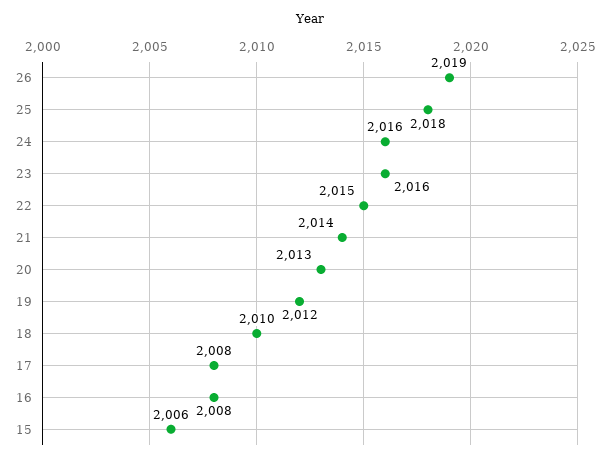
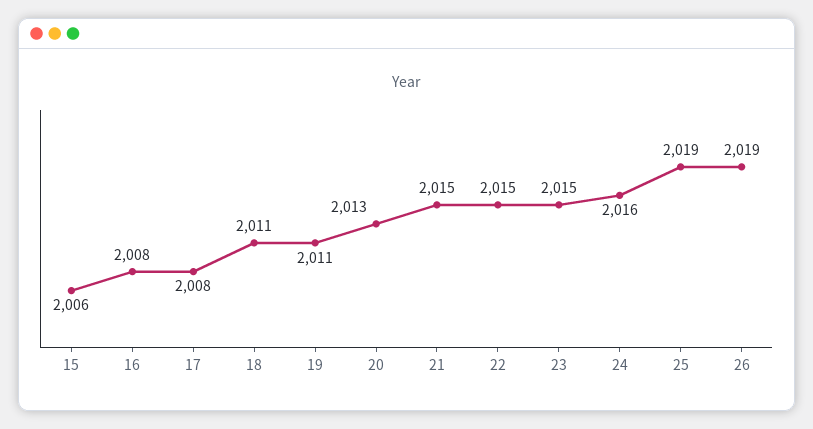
  {
    "26": 2019,
-   "25": 2018,
+   "25": 2019,
    "24": 2016,
-   "23": 2016,
+   "23": 2015,
    "22": 2015,
-   "21": 2014,
+   "21": 2015,
    "20": 2013,
-   "19": 2012,
+   "19": 2011,
-   "18": 2010,
+   "18": 2011,
    "17": 2008,
    "16": 2008,
    "15": 2006
  }

